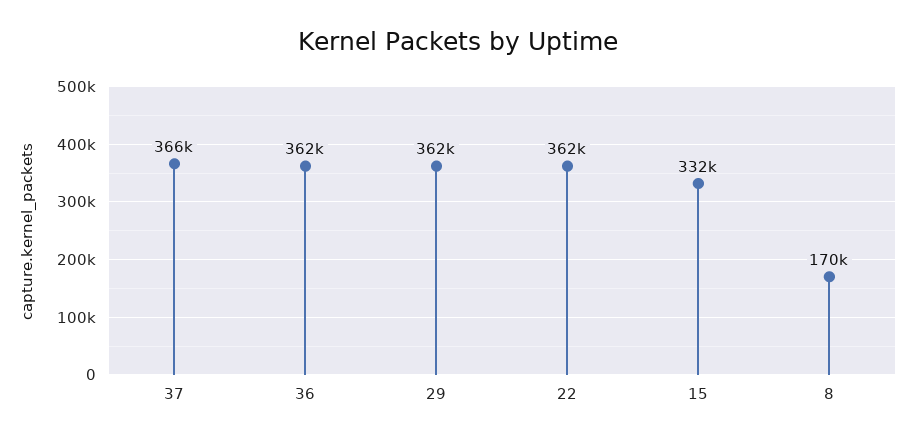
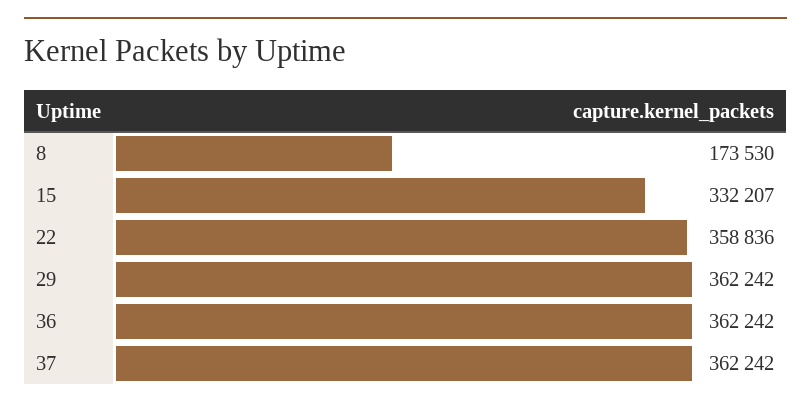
  {
-   "37": 366000,
+   "37": 362242,
    "36": 362242,
    "29": 362242,
-   "22": 362000,
+   "22": 358836,
    "15": 332207,
-   "8": 170000
+   "8": 173530
  }

